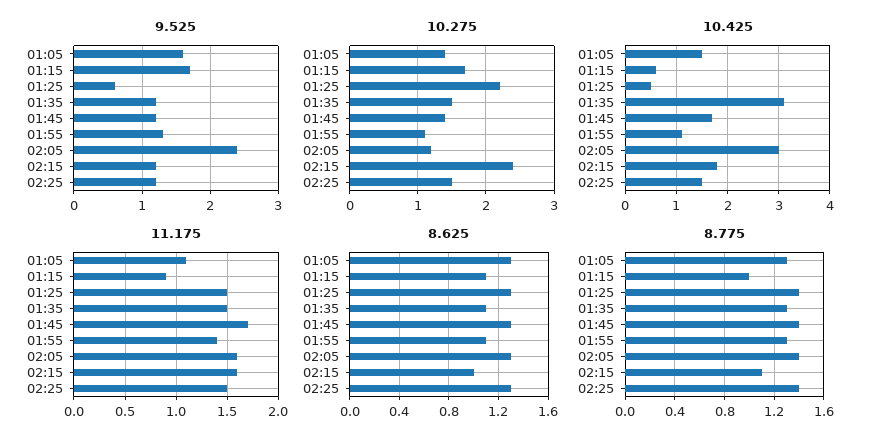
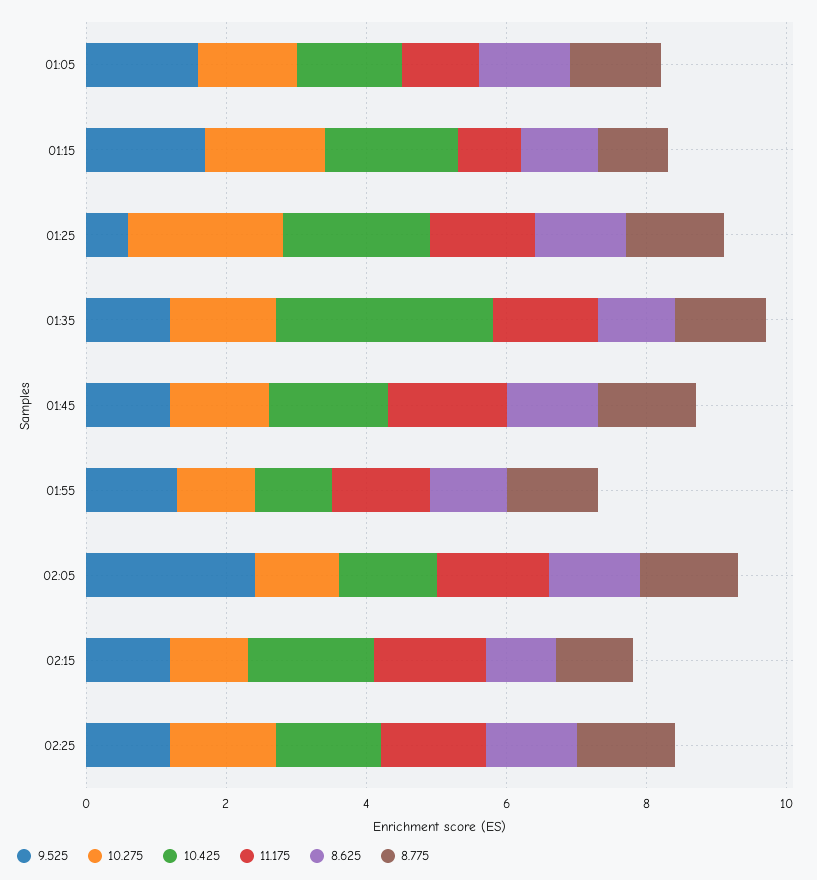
  {
    "9.525": {
      "01:05": 1.6,
      "01:15": 1.7,
      "01:25": 0.6,
      "01:35": 1.2,
      "01:45": 1.2,
      "01:55": 1.3,
      "02:05": 2.4,
      "02:15": 1.2,
      "02:25": 1.2
    },
    "10.275": {
      "01:05": 1.4,
      "01:15": 1.7,
      "01:25": 2.2,
      "01:35": 1.5,
      "01:45": 1.4,
      "01:55": 1.1,
      "02:05": 1.2,
-     "02:15": 2.4,
+     "02:15": 1,
      "02:25": 1.5
    },
    "10.425": {
      "01:05": 1.5,
-     "01:15": 0.5,
+     "01:15": 2,
-     "01:25": 0.5,
+     "01:25": 2,
      "01:35": 3,
      "01:45": 1.5,
      "01:55": 1,
-     "02:05": 3,
+     "02:05": 1.5,
      "02:15": 2,
      "02:25": 1.5
    },
    "11.175": {
      "01:05": 1.1,
      "01:15": 0.9,
      "01:25": 1.5,
      "01:35": 1.5,
      "01:45": 1.7,
      "01:55": 1.4,
      "02:05": 1.6,
      "02:15": 1.6,
      "02:25": 1.5
    },
    "8.625": {
      "01:05": 1.3,
      "01:15": 1.1,
      "01:25": 1.3,
      "01:35": 1.1,
      "01:45": 1.3,
      "01:55": 1.1,
      "02:05": 1.3,
      "02:15": 1,
      "02:25": 1.3
    },
    "8.775": {
      "01:05": 1.3,
      "01:15": 1,
      "01:25": 1.4,
      "01:35": 1.3,
      "01:45": 1.4,
      "01:55": 1.3,
      "02:05": 1.4,
      "02:15": 1.1,
      "02:25": 1.4
    }
  }

